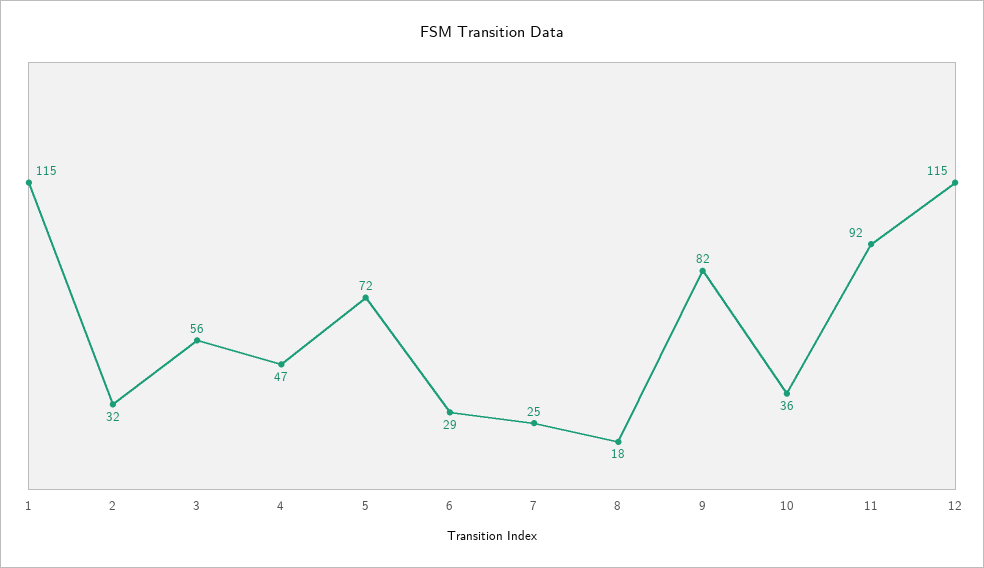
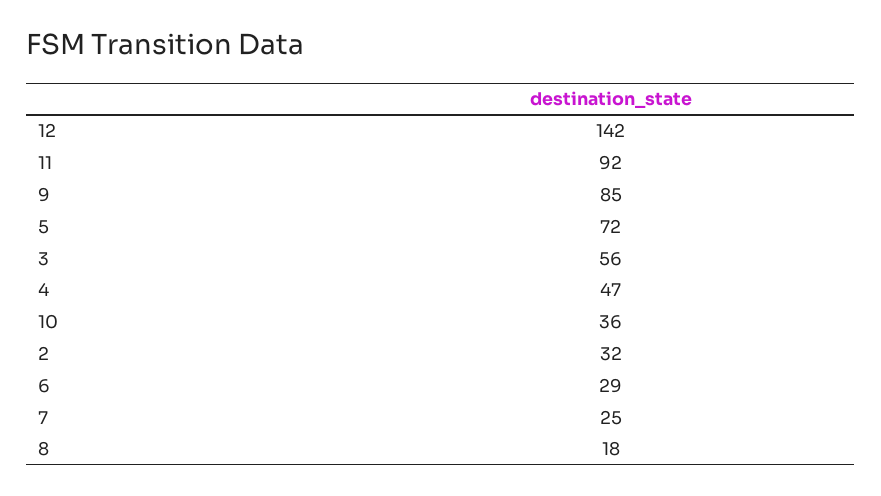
  {
-   "1": 115,
    "2": 32,
    "3": 56,
    "4": 47,
    "5": 72,
    "6": 29,
    "7": 25,
    "8": 18,
-   "9": 82,
+   "9": 85,
    "10": 36,
    "11": 92,
-   "12": 115
+   "12": 142
  }

